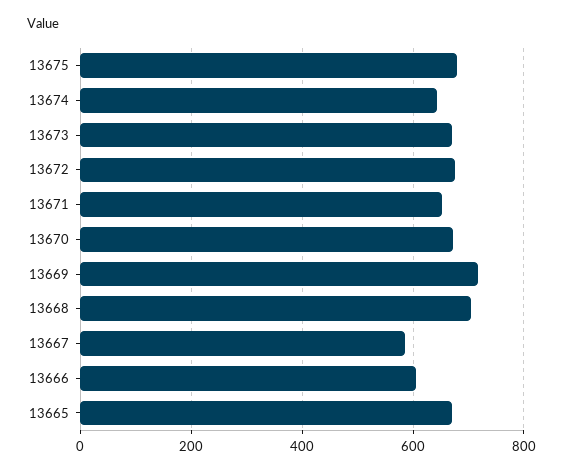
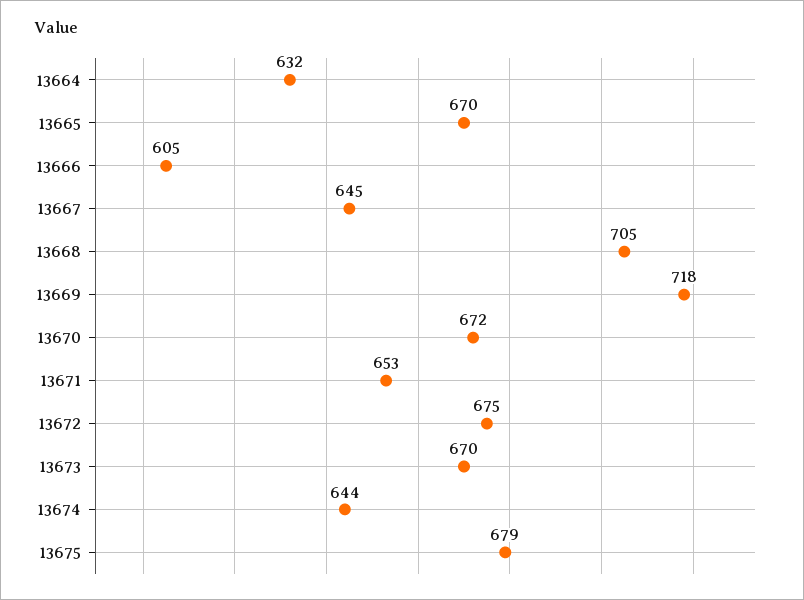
  {
    "13675": 679,
    "13674": 644,
    "13673": 670,
    "13672": 675,
    "13671": 653,
    "13670": 672,
    "13669": 718,
    "13668": 705,
-   "13667": 580,
+   "13667": 645,
    "13666": 605,
-   "13665": 670
+   "13665": 670,
+   "13664": 632
  }

